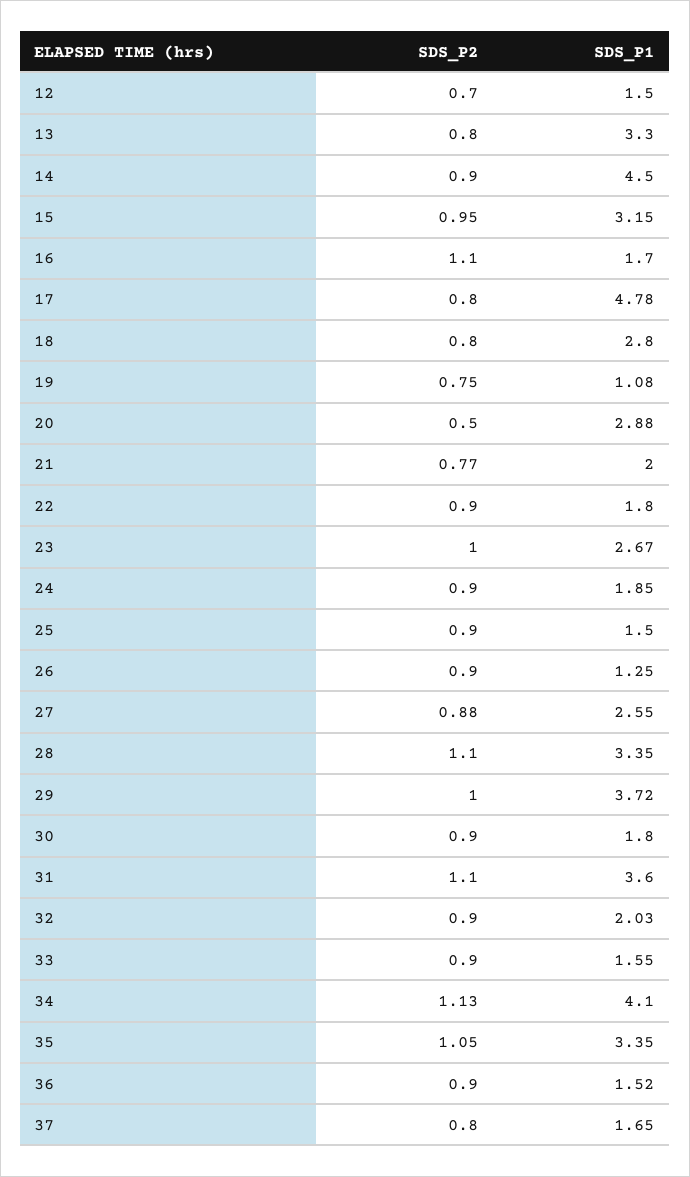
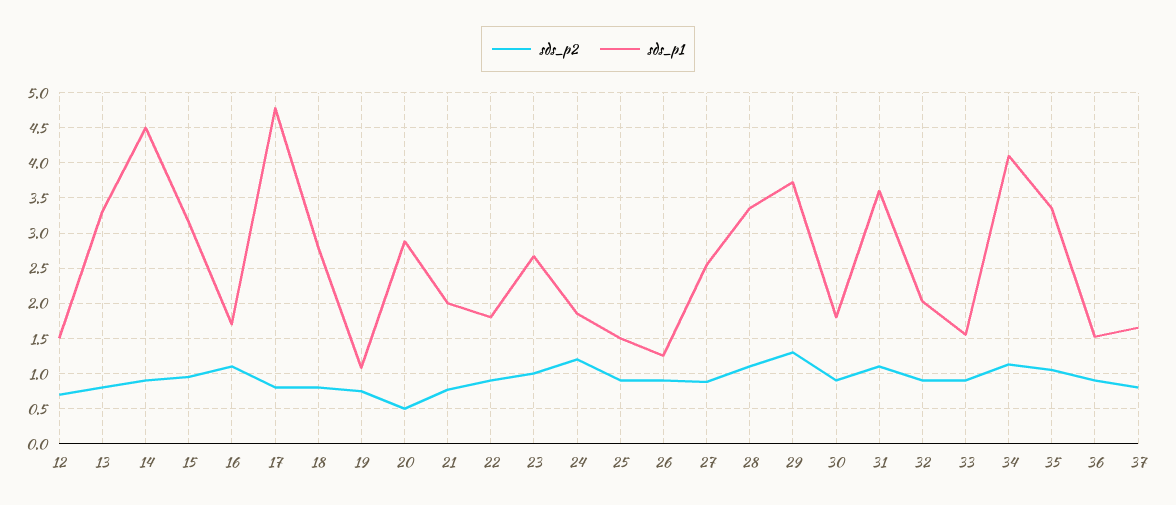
  {
    "SDS_P2": {
      "12": 0.7,
      "13": 0.8,
      "14": 0.9,
      "15": 0.95,
      "16": 1.1,
      "17": 0.8,
      "18": 0.8,
      "19": 0.75,
      "20": 0.5,
      "21": 0.77,
      "22": 0.9,
      "23": 1,
-     "24": 0.9,
+     "24": 1.2,
      "25": 0.9,
      "26": 0.9,
      "27": 0.88,
      "28": 1.1,
-     "29": 1,
+     "29": 1.3,
      "30": 0.9,
      "31": 1.1,
      "32": 0.9,
      "33": 0.9,
      "34": 1.13,
      "35": 1.05,
      "36": 0.9,
      "37": 0.8
    },
    "SDS_P1": {
      "12": 1.5,
      "13": 3.3,
      "14": 4.5,
      "15": 3.15,
      "16": 1.7,
      "17": 4.78,
      "18": 2.8,
      "19": 1.08,
      "20": 2.88,
      "21": 2,
      "22": 1.8,
      "23": 2.67,
      "24": 1.85,
      "25": 1.5,
      "26": 1.25,
      "27": 2.55,
      "28": 3.35,
      "29": 3.72,
      "30": 1.8,
      "31": 3.6,
      "32": 2.03,
      "33": 1.55,
      "34": 4.1,
      "35": 3.35,
      "36": 1.52,
      "37": 1.65
    }
  }

